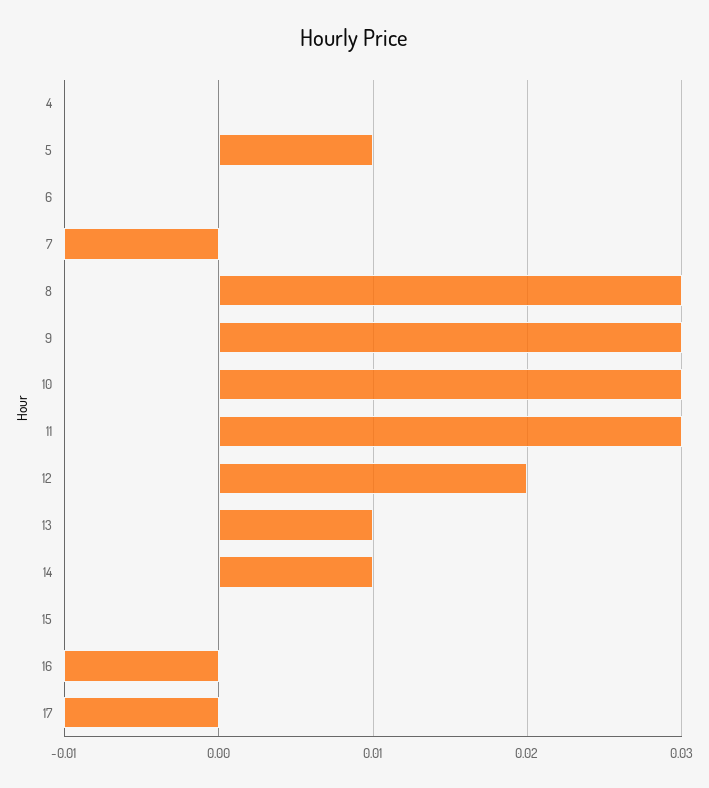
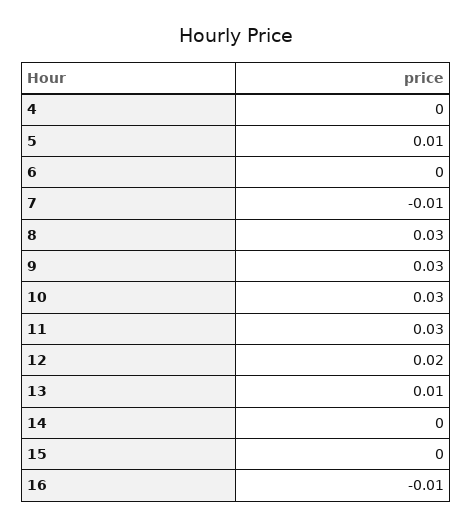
  {
    "4": 0,
    "5": 0.01,
    "6": 0,
    "7": -0.01,
    "8": 0.03,
    "9": 0.03,
    "10": 0.03,
    "11": 0.03,
    "12": 0.02,
    "13": 0.01,
-   "14": 0.01,
+   "14": 0,
    "15": 0,
-   "16": -0.01,
+   "16": -0.01
-   "17": -0.01
  }

